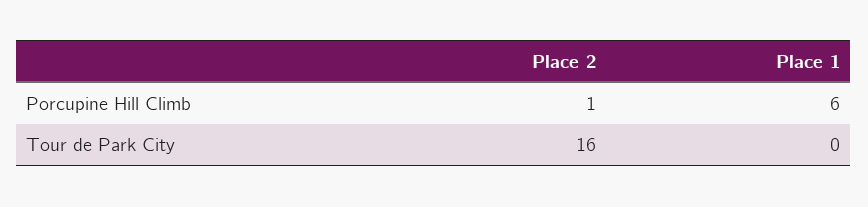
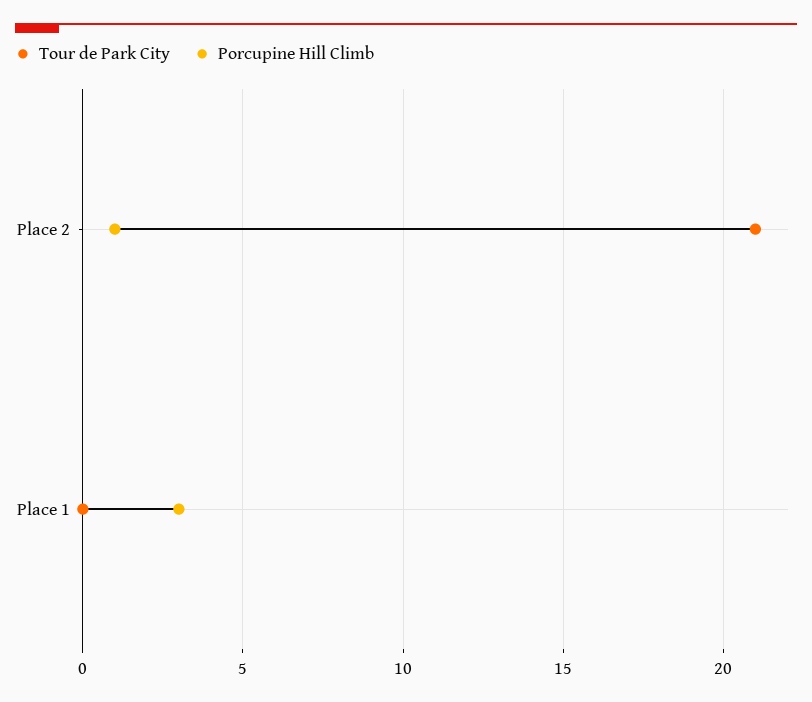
  {
    "Porcupine Hill Climb": {
      "Place 2": 1,
-     "Place 1": 6
+     "Place 1": 3
    },
    "Tour de Park City": {
-     "Place 2": 16,
+     "Place 2": 21,
      "Place 1": 0
    }
  }

